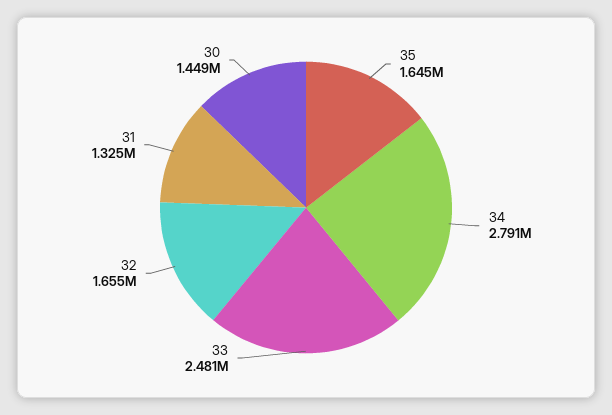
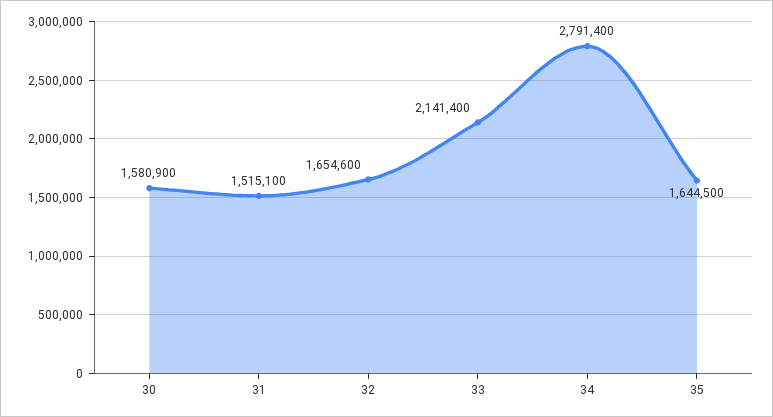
  {
    "35": 1644500,
    "34": 2791400,
-   "33": 2481000,
+   "33": 2141400,
    "32": 1654600,
-   "31": 1325000,
+   "31": 1515100,
-   "30": 1449000
+   "30": 1580900
  }

